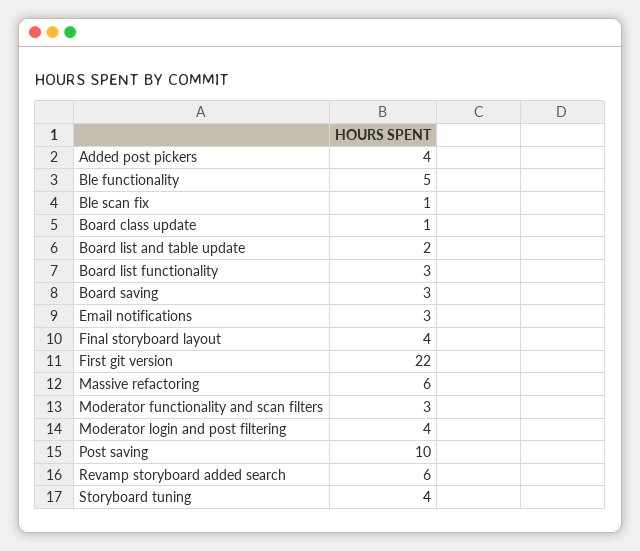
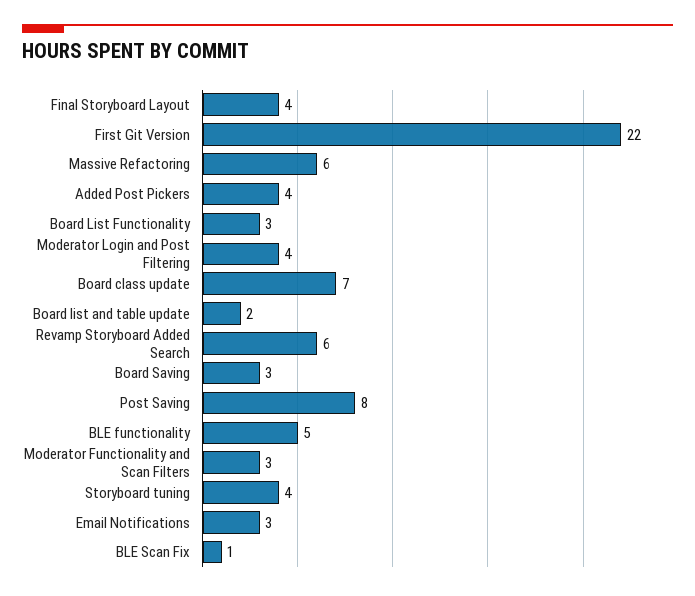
  {
    "Added post pickers": 4,
    "Ble functionality": 5,
    "Ble scan fix": 1,
-   "Board class update": 1,
+   "Board class update": 7,
    "Board list and table update": 2,
    "Board list functionality": 3,
    "Board saving": 3,
    "Email notifications": 3,
    "Final storyboard layout": 4,
    "First git version": 22,
    "Massive refactoring": 6,
    "Moderator functionality and scan filters": 3,
    "Moderator login and post filtering": 4,
-   "Post saving": 10,
+   "Post saving": 8,
    "Revamp storyboard added search": 6,
    "Storyboard tuning": 4
  }

